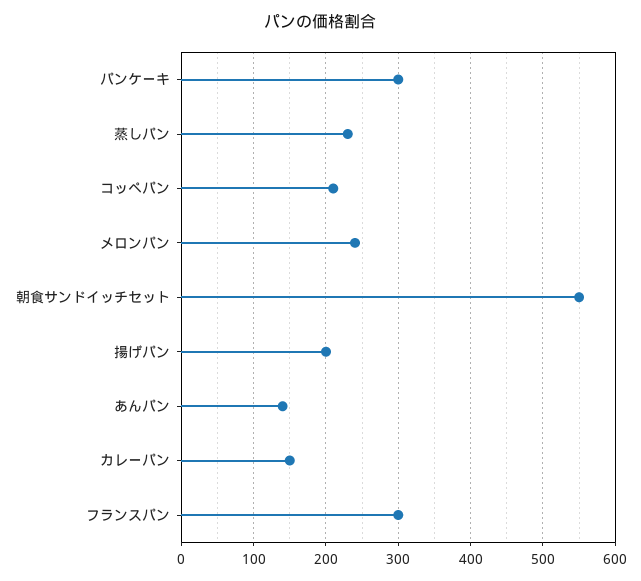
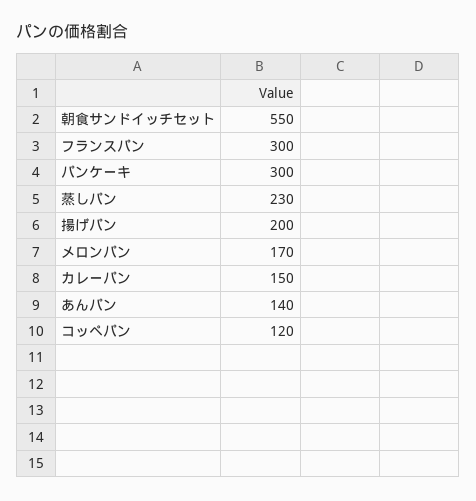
  {
    "パンケーキ": 300,
    "蒸しパン": 230,
-   "コッペパン": 210,
+   "コッペパン": 120,
-   "メロンパン": 240,
+   "メロンパン": 170,
    "朝食サンドイッチセット": 550,
    "揚げパン": 200,
    "あんパン": 140,
    "カレーパン": 150,
    "フランスパン": 300
  }

